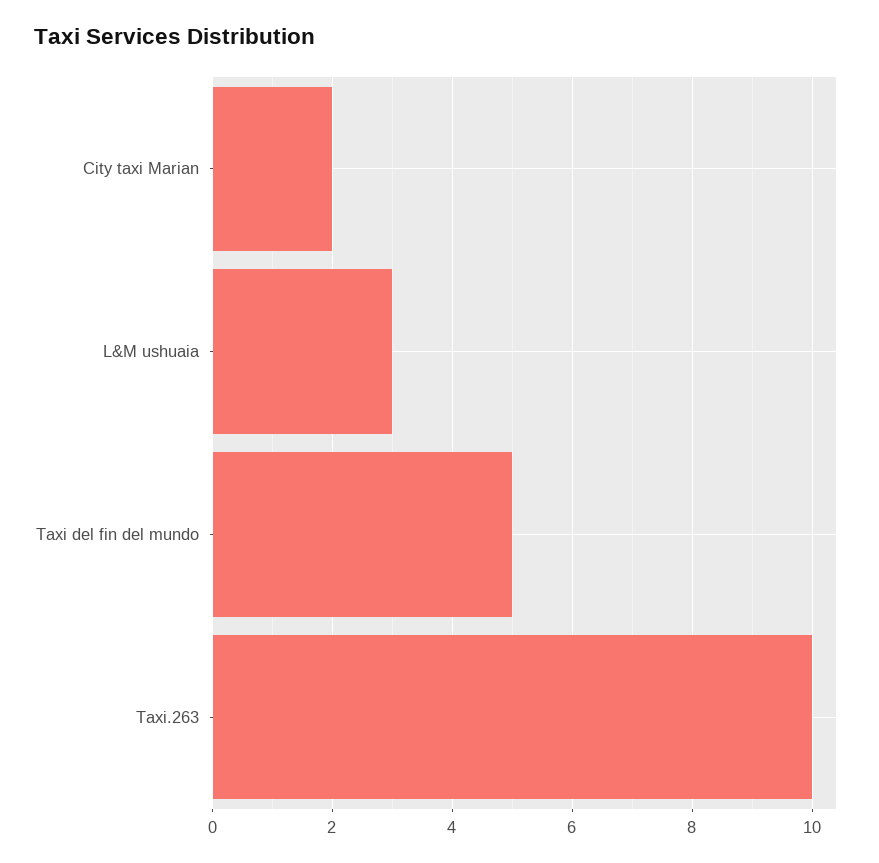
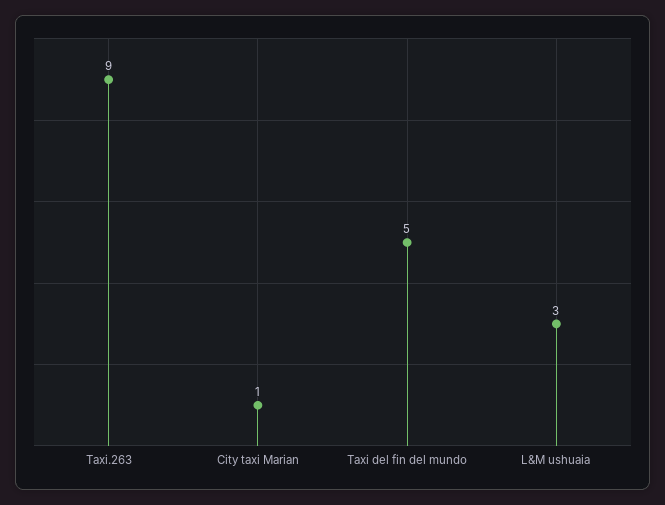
  {
-   "City taxi Marian": 2,
+   "City taxi Marian": 1,
    "L&M ushuaia": 3,
    "Taxi del fin del mundo": 5,
-   "Taxi.263": 10
+   "Taxi.263": 9
  }

